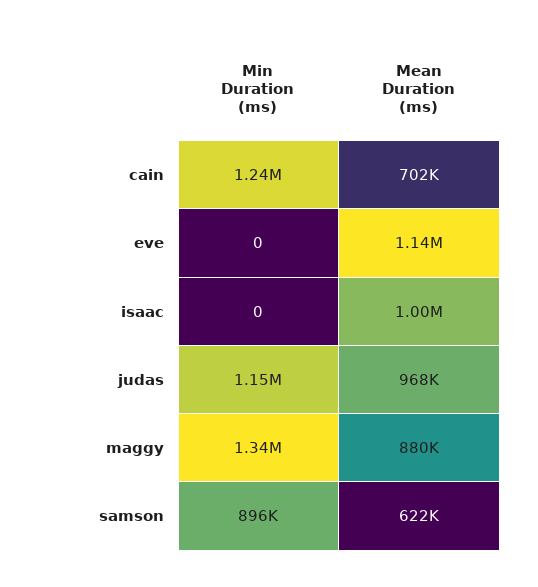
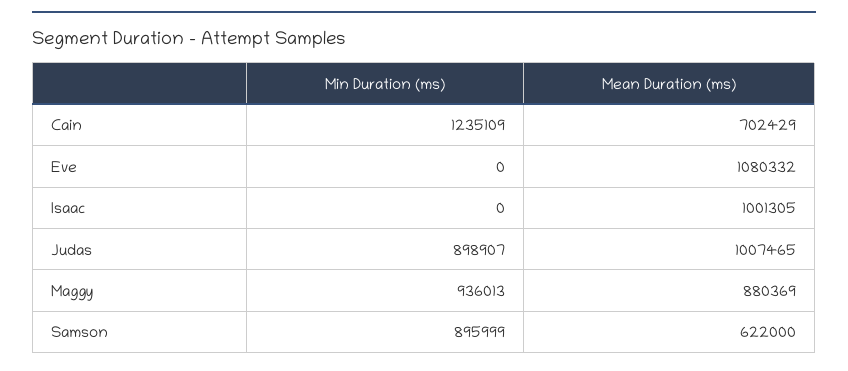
  {
    "Min Duration (ms)": {
      "cain": 1235109,
      "eve": 0,
      "isaac": 0,
-     "judas": 1150000,
+     "judas": 898907,
-     "maggy": 1340000,
+     "maggy": 936013,
      "samson": 895999
    },
    "Mean Duration (ms)": {
      "cain": 702429,
-     "eve": 1140000,
+     "eve": 1080332,
      "isaac": 1001305,
-     "judas": 968000,
+     "judas": 1007465,
      "maggy": 880369,
      "samson": 622000
    }
  }

